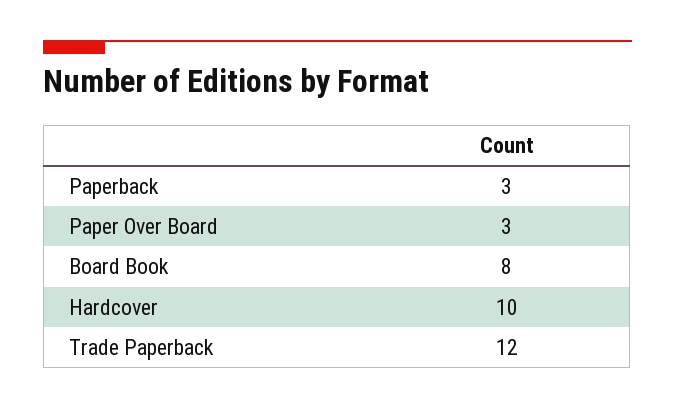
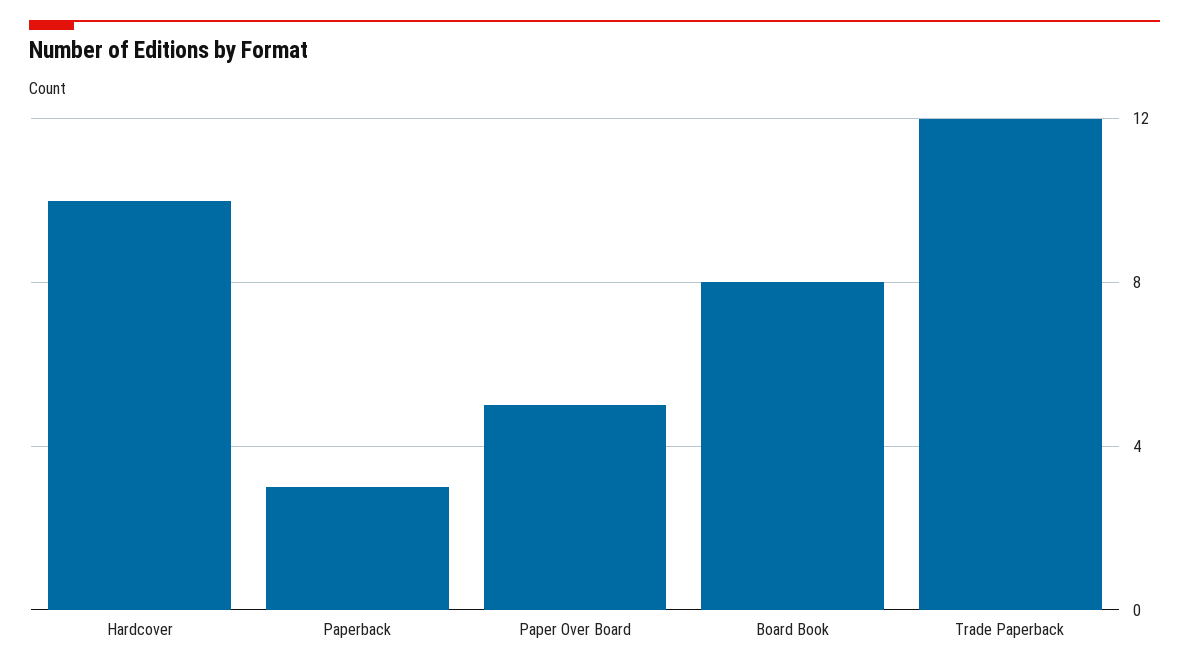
  {
    "Paperback": 3,
-   "Paper Over Board": 3,
+   "Paper Over Board": 5,
    "Board Book": 8,
    "Hardcover": 10,
    "Trade Paperback": 12
  }

